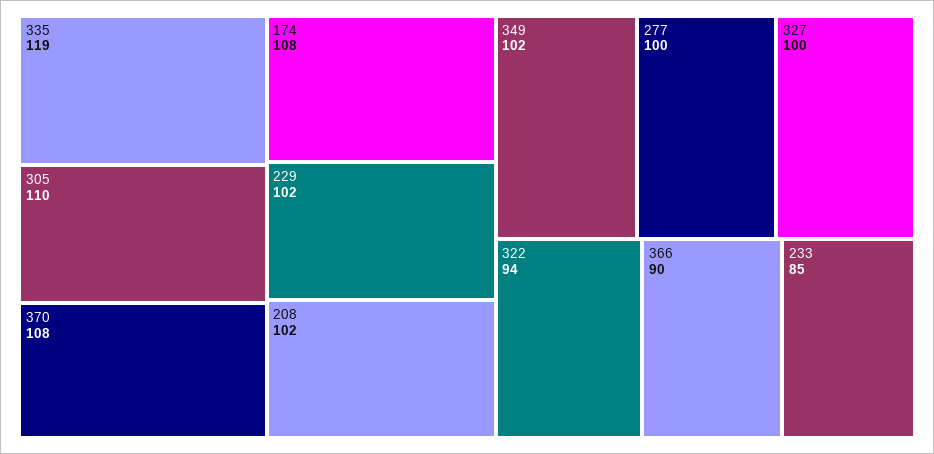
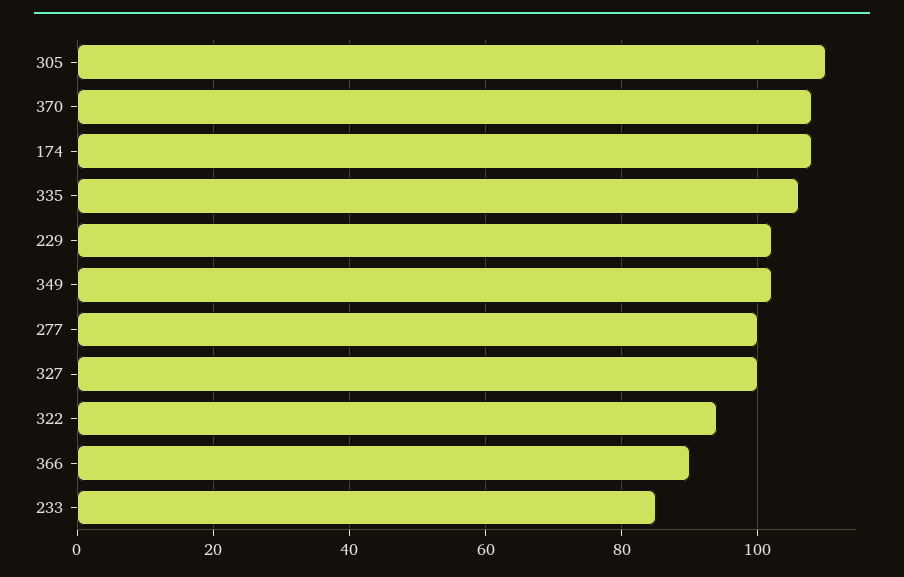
  {
-   "335": 119,
+   "335": 105,
    "305": 110,
    "370": 108,
    "174": 108,
    "229": 102,
-   "208": 102,
    "349": 102,
    "277": 100,
    "327": 100,
    "322": 94,
    "366": 90,
    "233": 85
  }

